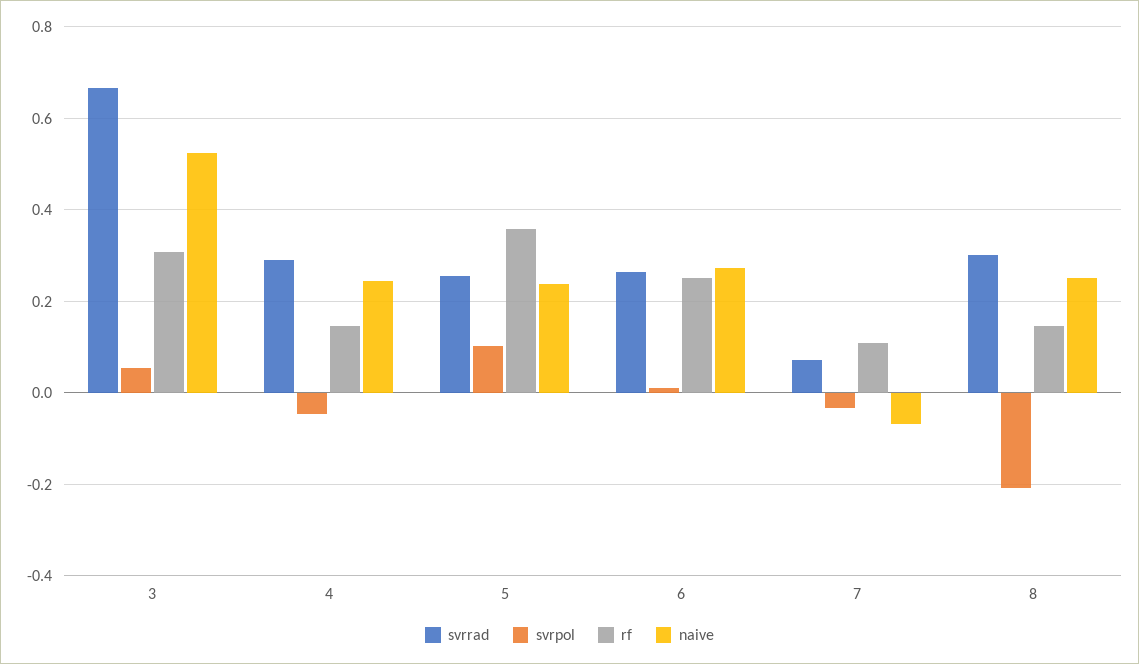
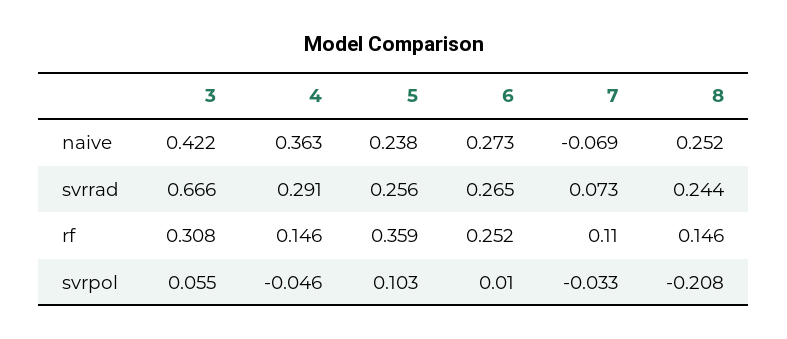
  {
    "svrrad": {
      "3": 0.666,
      "4": 0.291,
      "5": 0.256,
      "6": 0.265,
      "7": 0.073,
-     "8": 0.3
+     "8": 0.244
    },
    "svrpol": {
      "3": 0.055,
      "4": -0.046,
      "5": 0.103,
      "6": 0.01,
      "7": -0.033,
      "8": -0.208
    },
    "rf": {
      "3": 0.308,
      "4": 0.146,
      "5": 0.359,
      "6": 0.252,
      "7": 0.11,
      "8": 0.146
    },
    "naive": {
-     "3": 0.52,
+     "3": 0.422,
-     "4": 0.24,
+     "4": 0.363,
      "5": 0.238,
      "6": 0.273,
      "7": -0.069,
      "8": 0.252
    }
  }

